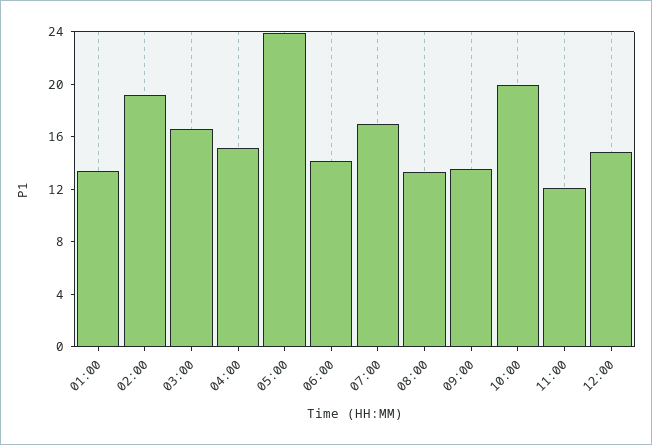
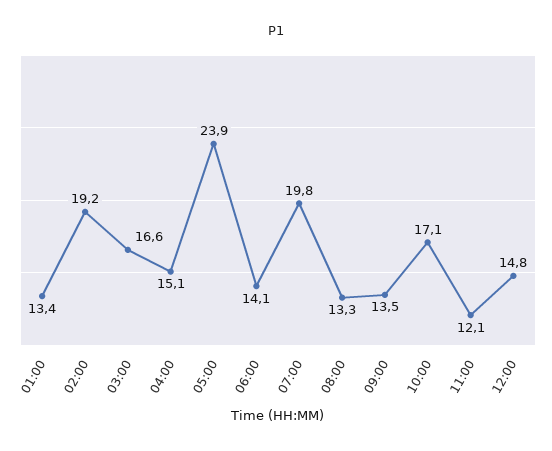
  {
    "01:00": 13.4,
    "02:00": 19.2,
    "03:00": 16.6,
    "04:00": 15.1,
    "05:00": 23.9,
    "06:00": 14.1,
-   "07:00": 17,
+   "07:00": 19.8,
    "08:00": 13.3,
    "09:00": 13.5,
-   "10:00": 20,
+   "10:00": 17.1,
    "11:00": 12.1,
    "12:00": 14.8
  }

